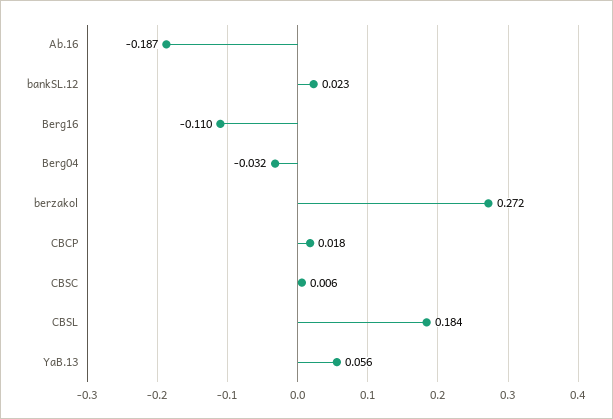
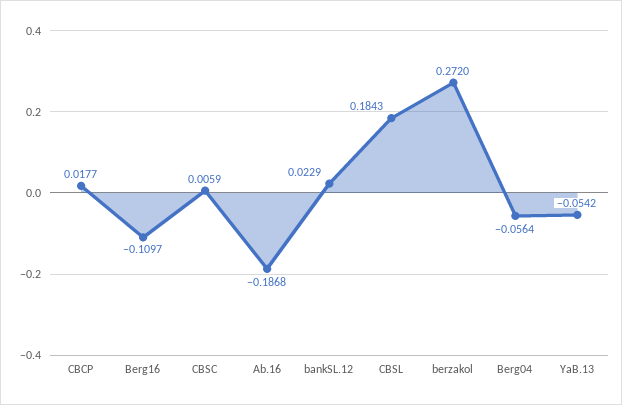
  {
    "Ab.16": -0.1868,
    "bankSL.12": 0.0229,
    "Berg16": -0.1097,
-   "Berg04": -0.032,
+   "Berg04": -0.0564,
    "berzakol": 0.272,
    "CBCP": 0.0177,
    "CBSC": 0.0059,
    "CBSL": 0.1843,
-   "YaB.13": 0.056
+   "YaB.13": -0.0542
  }

